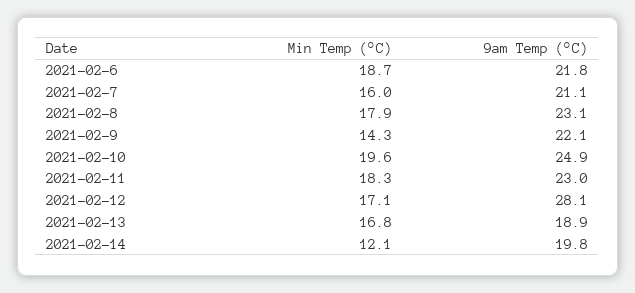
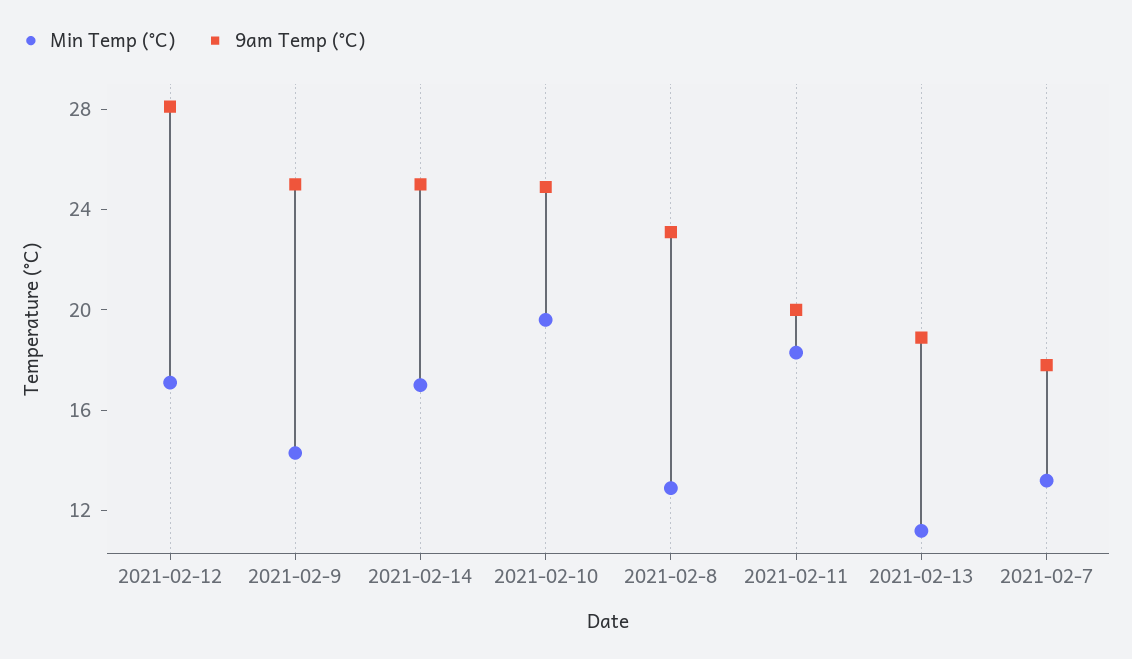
  {
    "Min Temp (°C)": {
-     "2021-02-6": 18.7,
-     "2021-02-7": 16,
+     "2021-02-7": 13,
-     "2021-02-8": 17.9,
+     "2021-02-8": 13,
      "2021-02-9": 14.3,
      "2021-02-10": 19.6,
      "2021-02-11": 18.3,
      "2021-02-12": 17.1,
-     "2021-02-13": 16.8,
+     "2021-02-13": 11,
-     "2021-02-14": 12.1
+     "2021-02-14": 17
    },
    "9am Temp (°C)": {
-     "2021-02-6": 21.8,
-     "2021-02-7": 21.1,
+     "2021-02-7": 18,
      "2021-02-8": 23.1,
-     "2021-02-9": 22.1,
+     "2021-02-9": 25,
      "2021-02-10": 24.9,
-     "2021-02-11": 23,
+     "2021-02-11": 20,
      "2021-02-12": 28.1,
      "2021-02-13": 18.9,
-     "2021-02-14": 19.8
+     "2021-02-14": 25
    }
  }

